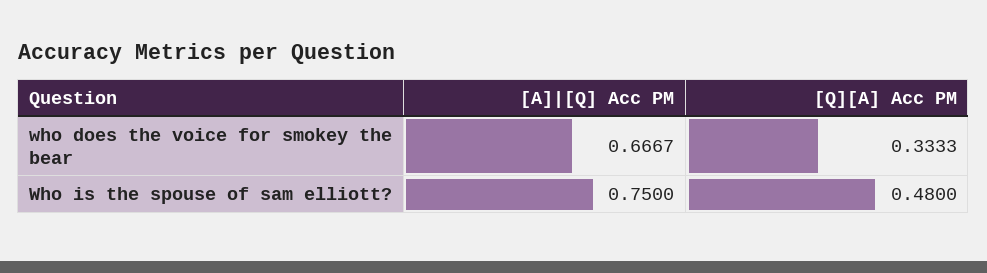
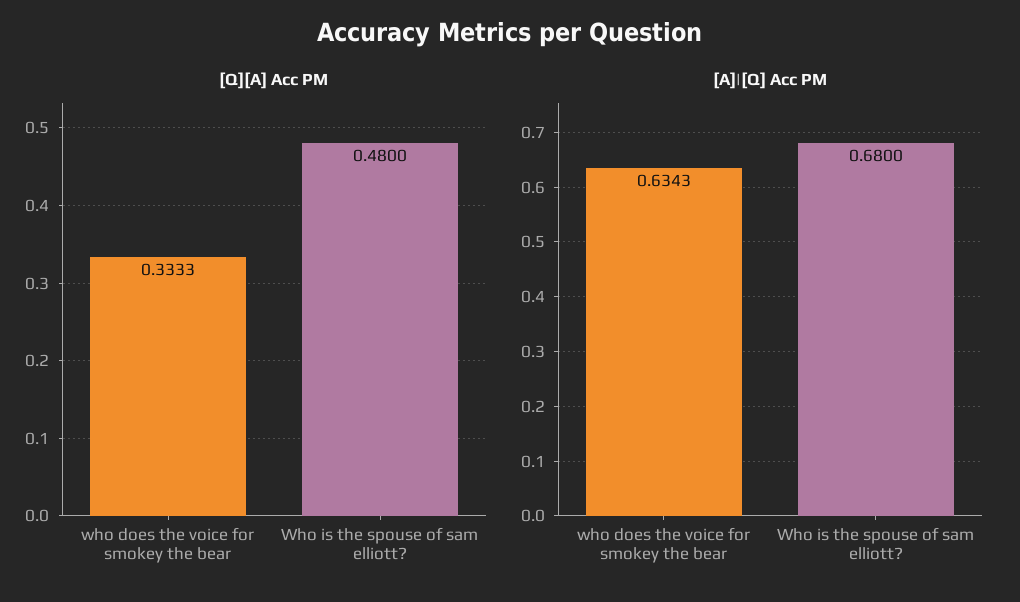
  {
    "[A]|[Q] Acc PM": {
-     "who does the voice for smokey the bear": 0.6667,
+     "who does the voice for smokey the bear": 0.6343,
-     "Who is the spouse of sam elliott?": 0.75
+     "Who is the spouse of sam elliott?": 0.68
    },
    "[Q][A] Acc PM": {
      "who does the voice for smokey the bear": 0.3333,
      "Who is the spouse of sam elliott?": 0.48
    }
  }

